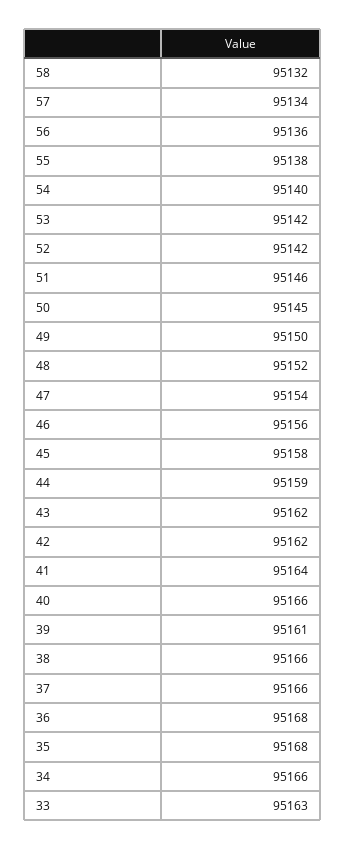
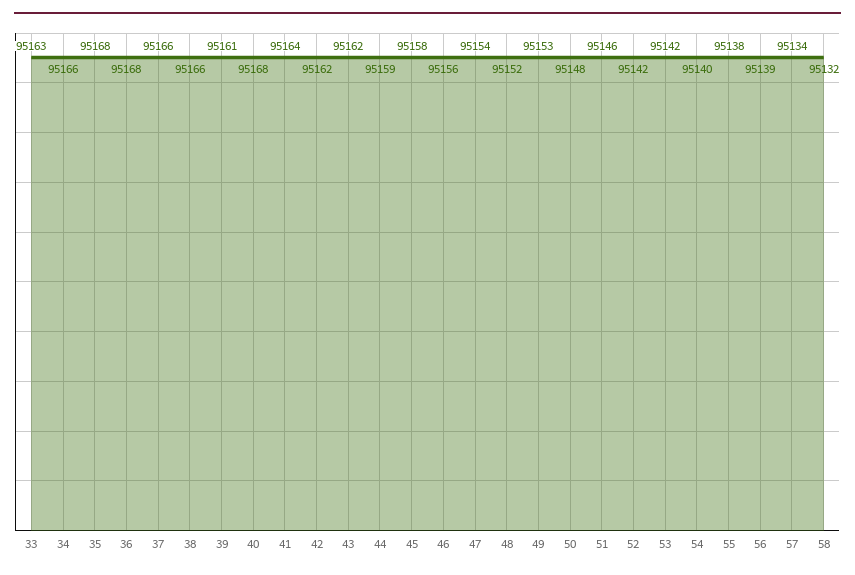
  {
    "58": 95132,
    "57": 95134,
-   "56": 95136,
+   "56": 95139,
    "55": 95138,
    "54": 95140,
    "53": 95142,
    "52": 95142,
    "51": 95146,
-   "50": 95145,
+   "50": 95148,
-   "49": 95150,
+   "49": 95153,
    "48": 95152,
    "47": 95154,
    "46": 95156,
    "45": 95158,
    "44": 95159,
    "43": 95162,
    "42": 95162,
    "41": 95164,
-   "40": 95166,
+   "40": 95168,
    "39": 95161,
    "38": 95166,
    "37": 95166,
    "36": 95168,
    "35": 95168,
    "34": 95166,
    "33": 95163
  }

